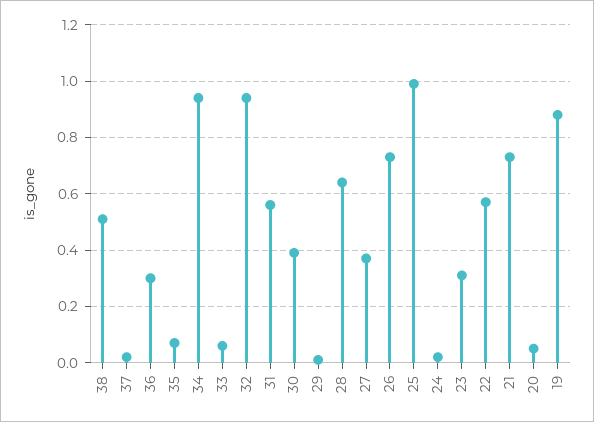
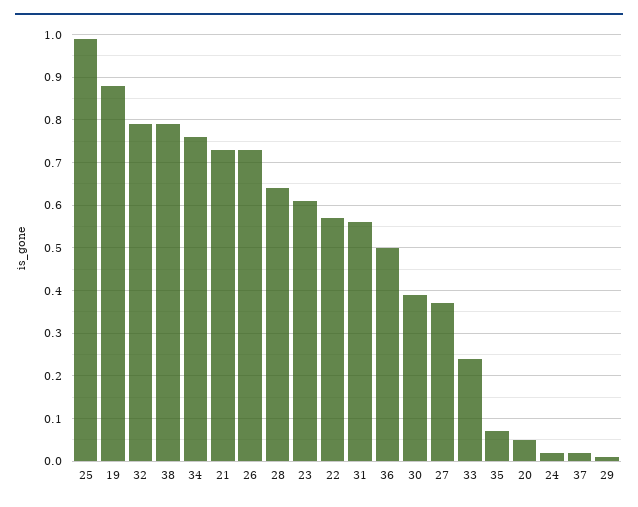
  {
-   "38": 0.5,
+   "38": 0.8,
    "37": 0,
-   "36": 0.3,
+   "36": 0.5,
    "35": 0.05,
-   "34": 0.95,
+   "34": 0.75,
-   "33": 0.05,
+   "33": 0.25,
-   "32": 0.95,
+   "32": 0.8,
    "31": 0.55,
    "30": 0.4,
    "29": 0,
    "28": 0.65,
    "27": 0.35,
    "26": 0.75,
    "25": 1,
    "24": 0,
-   "23": 0.3,
+   "23": 0.6,
    "22": 0.55,
    "21": 0.75,
    "20": 0.05,
    "19": 0.9
  }

